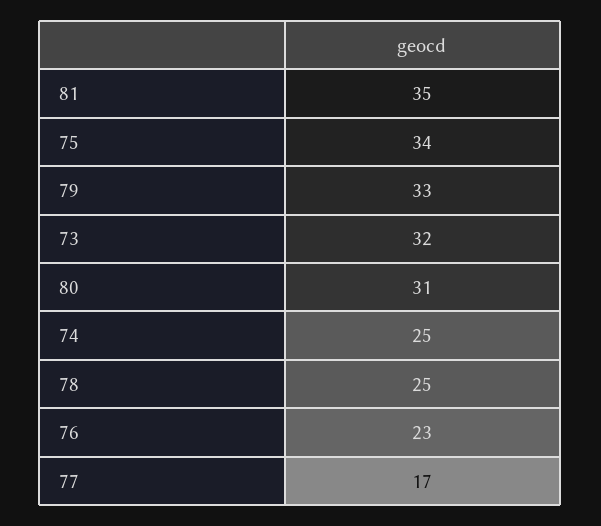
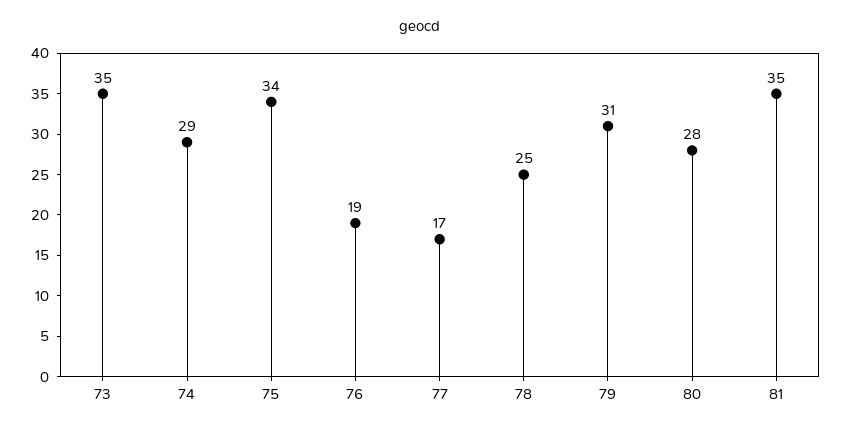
  {
    "81": 35,
    "75": 34,
-   "79": 33,
+   "79": 31,
-   "73": 32,
+   "73": 35,
-   "80": 31,
+   "80": 28,
-   "74": 25,
+   "74": 29,
    "78": 25,
-   "76": 23,
+   "76": 19,
    "77": 17
  }

